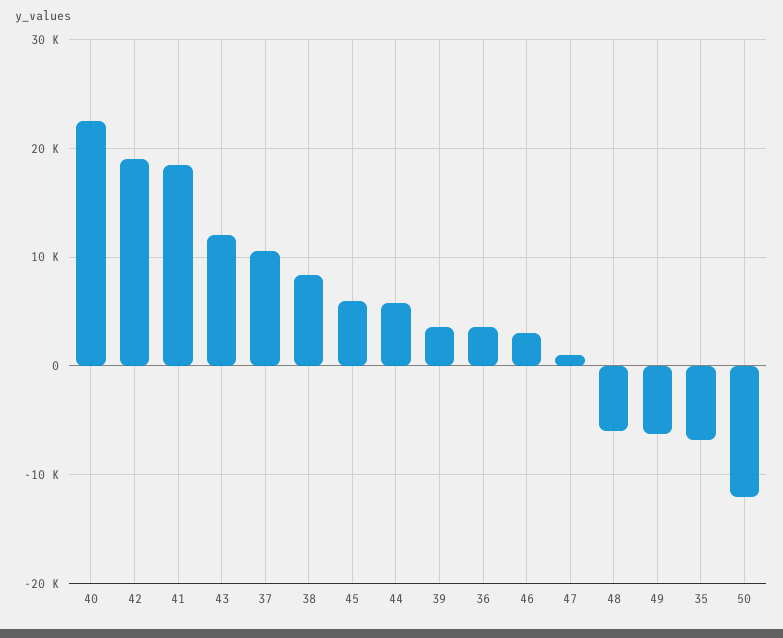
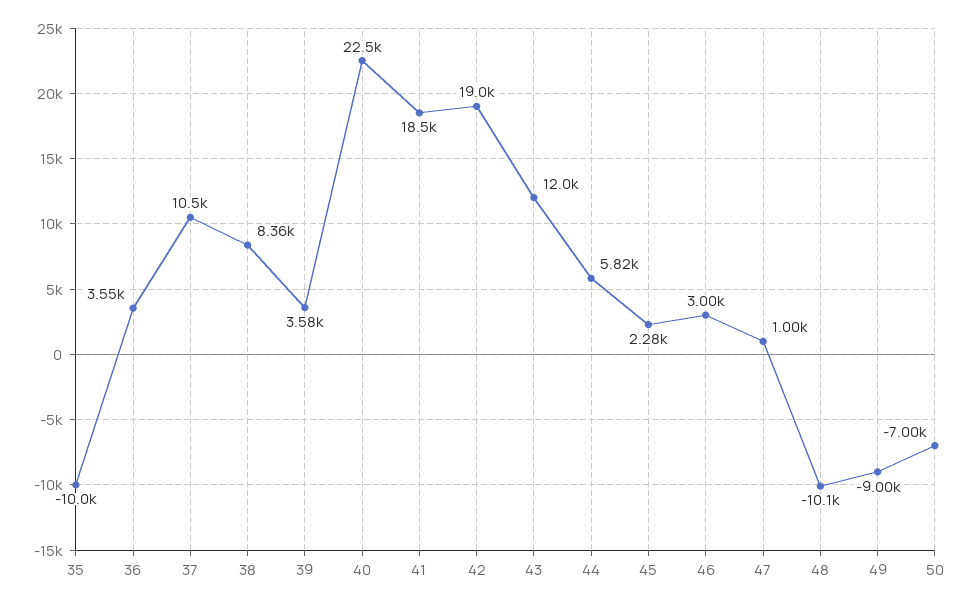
  {
    "40": 22500,
    "42": 19000,
    "41": 18500,
    "43": 12000,
    "37": 10500,
    "38": 8360,
-   "45": 6000,
+   "45": 2280,
    "44": 5820,
    "39": 3580,
    "36": 3550,
    "46": 3000,
    "47": 1000,
-   "48": -6000,
+   "48": -10100,
-   "49": -6000,
+   "49": -9000,
-   "35": -7000,
+   "35": -10000,
-   "50": -12000
+   "50": -7000
  }

